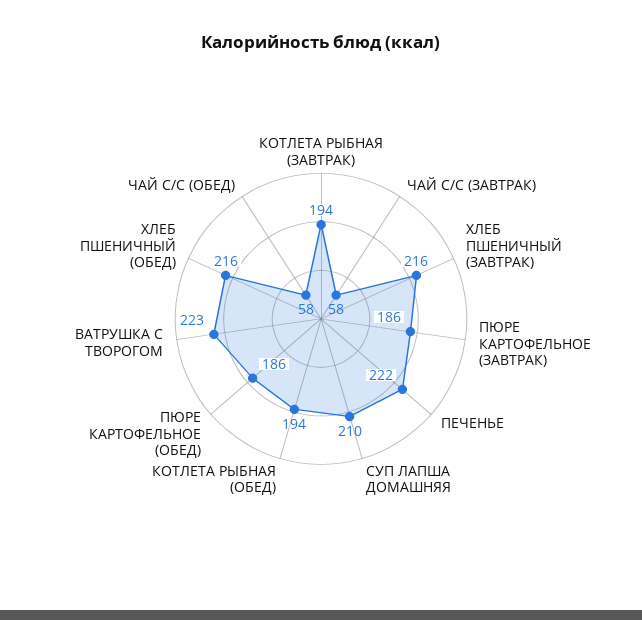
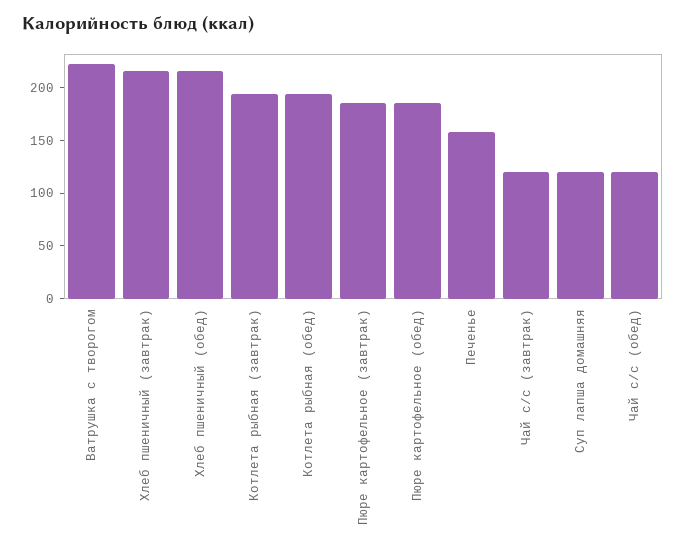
  {
    "КОТЛЕТА РЫБНАЯ (ЗАВТРАК)": 194,
-   "ЧАЙ С/С (ЗАВТРАК)": 58,
+   "ЧАЙ С/С (ЗАВТРАК)": 120,
    "ХЛЕБ ПШЕНИЧНЫЙ (ЗАВТРАК)": 216,
    "ПЮРЕ КАРТОФЕЛЬНОЕ (ЗАВТРАК)": 186,
-   "ПЕЧЕНЬЕ": 222,
+   "ПЕЧЕНЬЕ": 160,
-   "СУП ЛАПША ДОМАШНЯЯ": 210,
+   "СУП ЛАПША ДОМАШНЯЯ": 120,
    "КОТЛЕТА РЫБНАЯ (ОБЕД)": 194,
    "ПЮРЕ КАРТОФЕЛЬНОЕ (ОБЕД)": 186,
    "ВАТРУШКА С ТВОРОГОМ": 223,
    "ХЛЕБ ПШЕНИЧНЫЙ (ОБЕД)": 216,
-   "ЧАЙ С/С (ОБЕД)": 58
+   "ЧАЙ С/С (ОБЕД)": 120
  }

